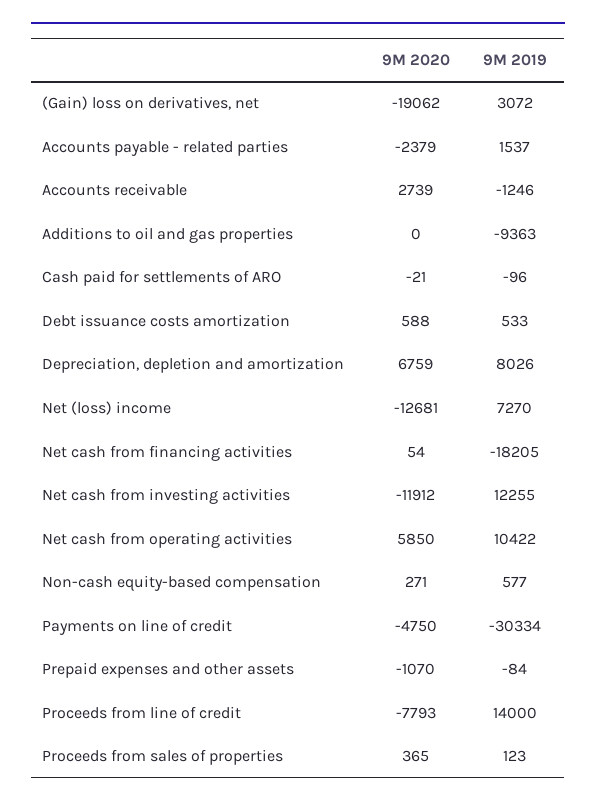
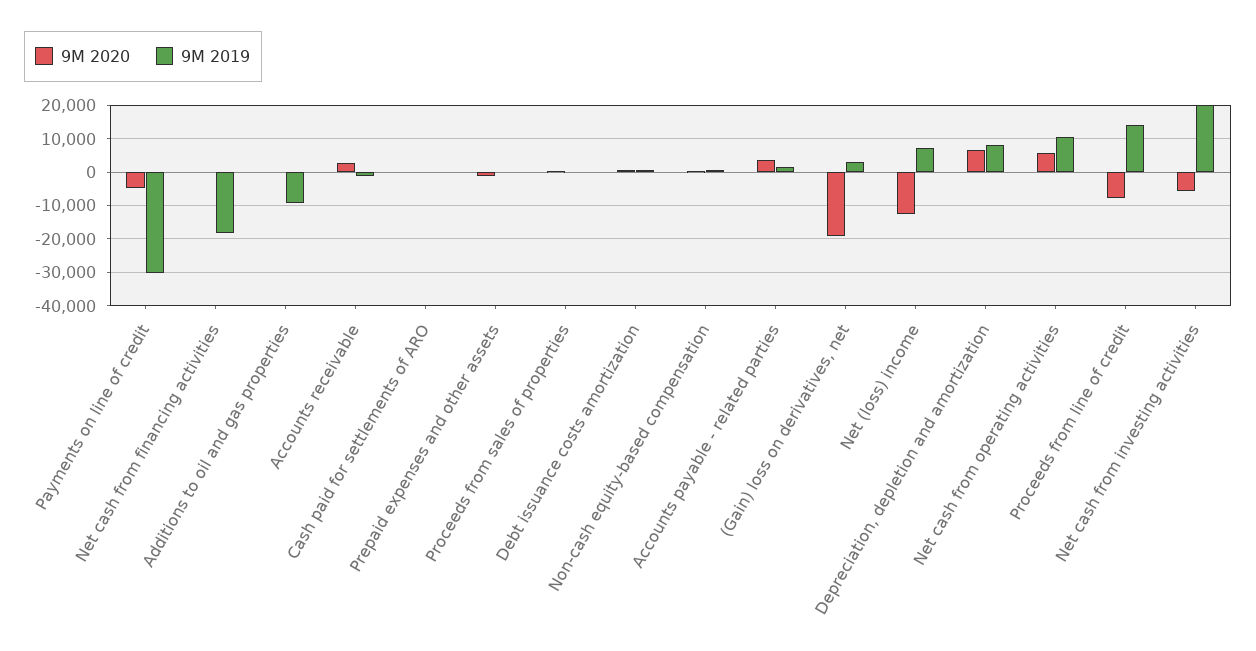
  {
    "9M 2020": {
      "(Gain) loss on derivatives, net": -19062,
-     "Accounts payable - related parties": -2379,
+     "Accounts payable - related parties": 4000,
      "Accounts receivable": 2739,
      "Additions to oil and gas properties": 0,
      "Cash paid for settlements of ARO": -21,
      "Debt issuance costs amortization": 588,
      "Depreciation, depletion and amortization": 6759,
      "Net (loss) income": -12681,
      "Net cash from financing activities": 54,
-     "Net cash from investing activities": -11912,
+     "Net cash from investing activities": -6000,
      "Net cash from operating activities": 5850,
      "Non-cash equity-based compensation": 271,
      "Payments on line of credit": -4750,
      "Prepaid expenses and other assets": -1070,
      "Proceeds from line of credit": -7793,
      "Proceeds from sales of properties": 365
    },
    "9M 2019": {
      "(Gain) loss on derivatives, net": 3072,
      "Accounts payable - related parties": 1537,
      "Accounts receivable": -1246,
      "Additions to oil and gas properties": -9363,
      "Cash paid for settlements of ARO": -96,
      "Debt issuance costs amortization": 533,
      "Depreciation, depletion and amortization": 8026,
      "Net (loss) income": 7270,
      "Net cash from financing activities": -18205,
-     "Net cash from investing activities": 12255,
+     "Net cash from investing activities": 20000,
      "Net cash from operating activities": 10422,
      "Non-cash equity-based compensation": 577,
      "Payments on line of credit": -30334,
      "Prepaid expenses and other assets": -84,
      "Proceeds from line of credit": 14000,
      "Proceeds from sales of properties": 123
    }
  }

